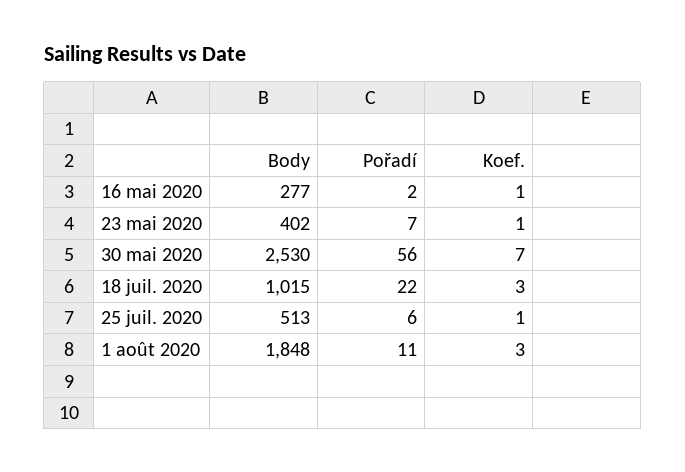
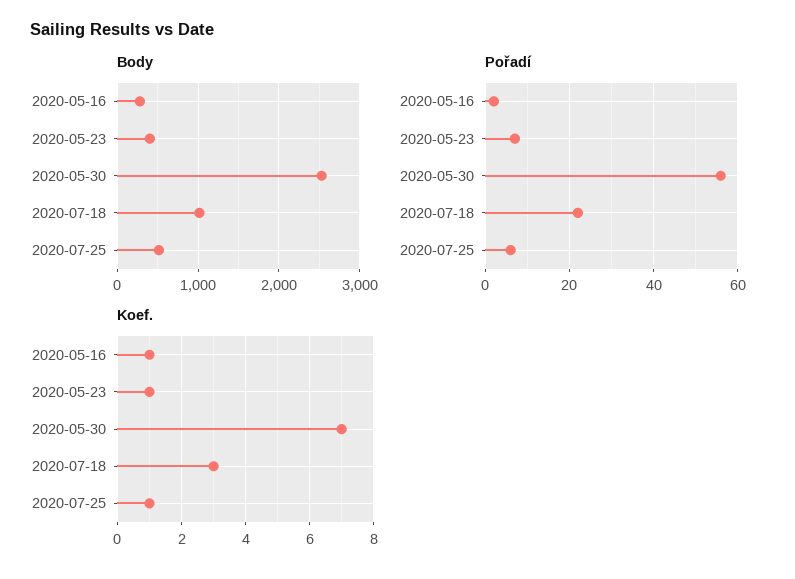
  {
    "Body": {
      "16 mai 2020": 277,
      "23 mai 2020": 402,
      "30 mai 2020": 2530,
      "18 juil. 2020": 1015,
-     "25 juil. 2020": 513,
+     "25 juil. 2020": 513
-     "1 août 2020": 1848
    },
    "Pořadí": {
      "16 mai 2020": 2,
      "23 mai 2020": 7,
      "30 mai 2020": 56,
      "18 juil. 2020": 22,
-     "25 juil. 2020": 6,
+     "25 juil. 2020": 6
-     "1 août 2020": 11
    },
    "Koef.": {
      "16 mai 2020": 1,
      "23 mai 2020": 1,
      "30 mai 2020": 7,
      "18 juil. 2020": 3,
-     "25 juil. 2020": 1,
+     "25 juil. 2020": 1
-     "1 août 2020": 3
    }
  }

